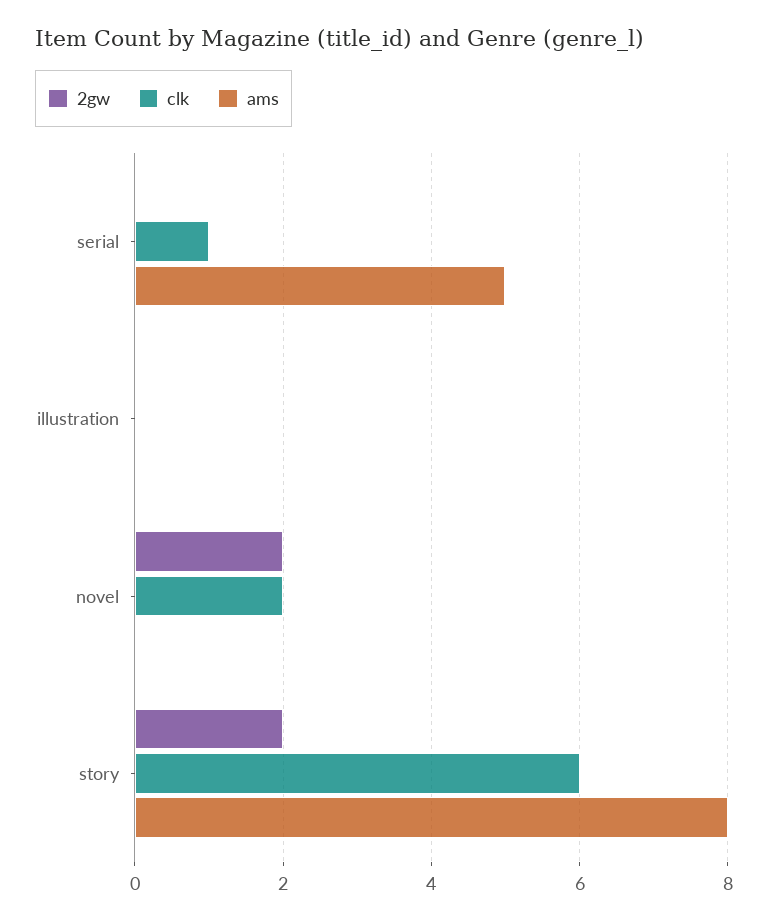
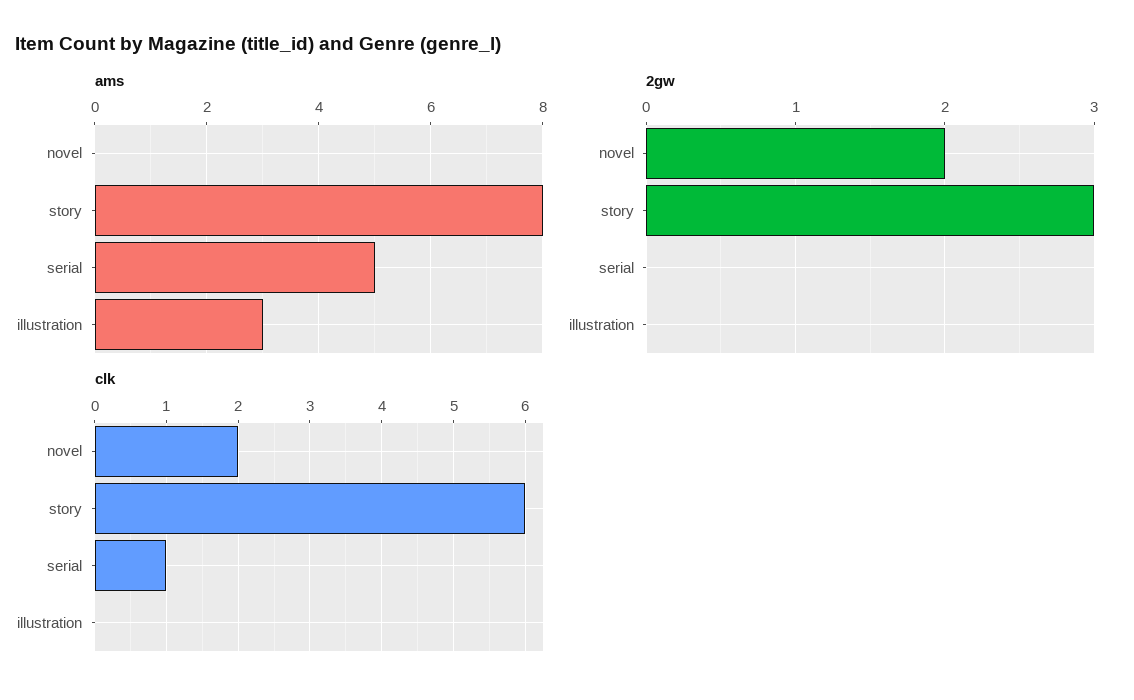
  {
    "2gw": {
      "serial": 0,
      "illustration": 0,
      "novel": 2,
-     "story": 2
+     "story": 3
    },
    "clk": {
      "serial": 1,
      "illustration": 0,
      "novel": 2,
      "story": 6
    },
    "ams": {
      "serial": 5,
-     "illustration": 0,
+     "illustration": 3,
      "novel": 0,
      "story": 8
    }
  }

